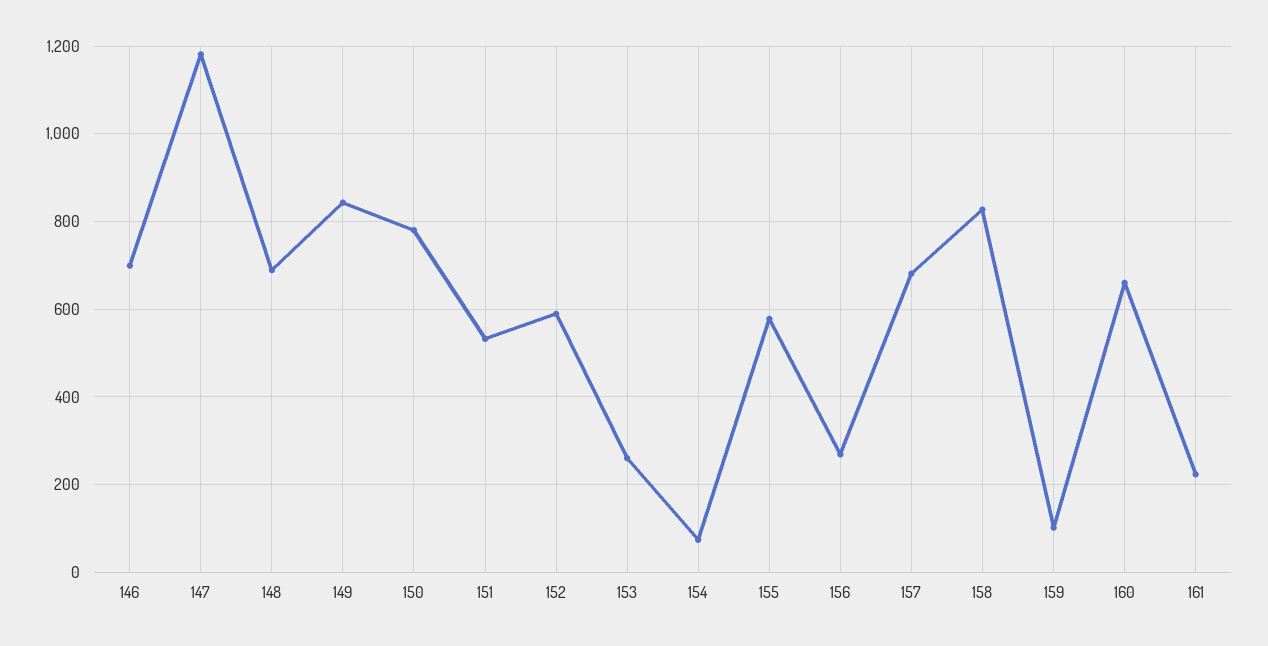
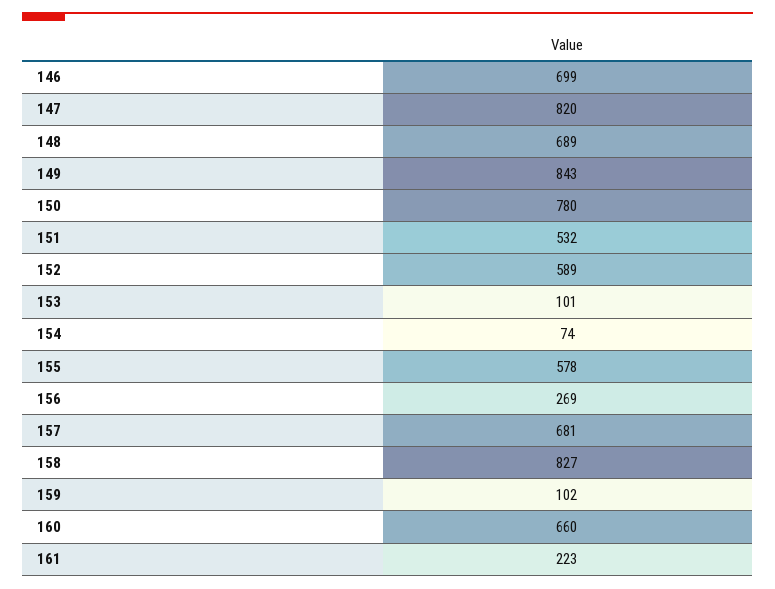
  {
    "146": 699,
-   "147": 1180,
+   "147": 820,
    "148": 689,
    "149": 843,
    "150": 780,
    "151": 532,
    "152": 589,
-   "153": 260,
+   "153": 101,
    "154": 74,
    "155": 578,
    "156": 269,
    "157": 681,
    "158": 827,
    "159": 102,
    "160": 660,
    "161": 223
  }

